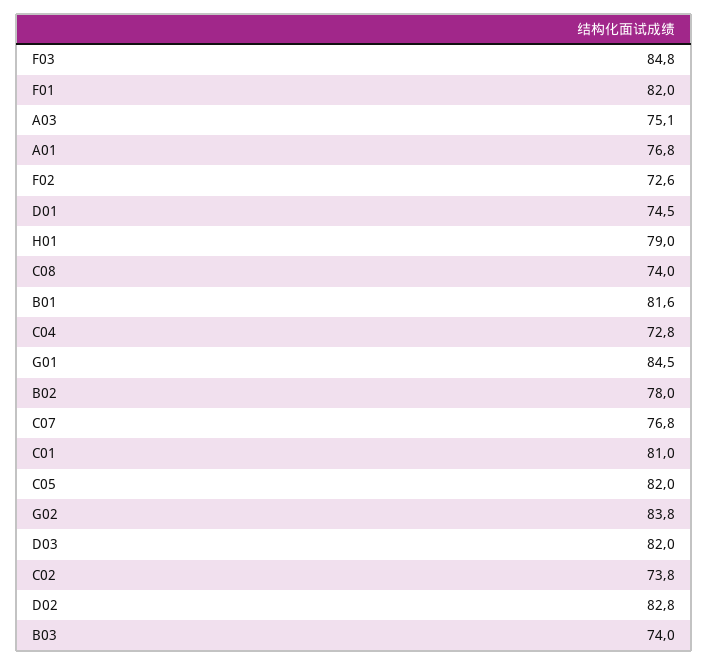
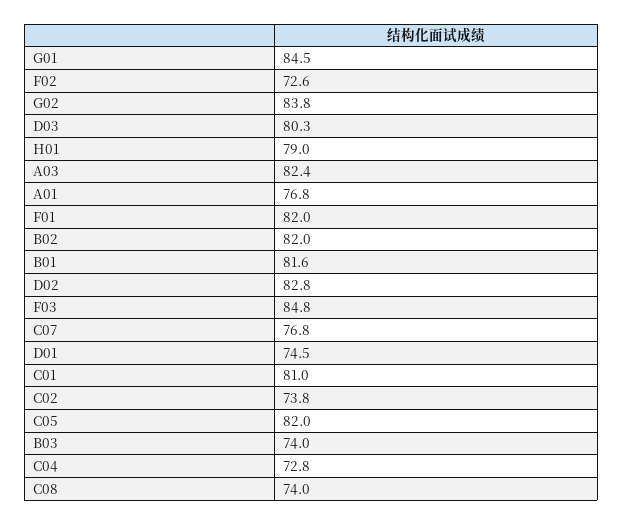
  {
    "F03": 84.8,
    "F01": 82,
-   "A03": 75.1,
+   "A03": 82.4,
    "A01": 76.8,
    "F02": 72.6,
    "D01": 74.5,
    "H01": 79,
    "C08": 74,
    "B01": 81.6,
    "C04": 72.8,
    "G01": 84.5,
-   "B02": 78,
+   "B02": 82,
    "C07": 76.8,
    "C01": 81,
    "C05": 82,
    "G02": 83.8,
-   "D03": 82,
+   "D03": 80.3,
    "C02": 73.8,
    "D02": 82.8,
    "B03": 74
  }

